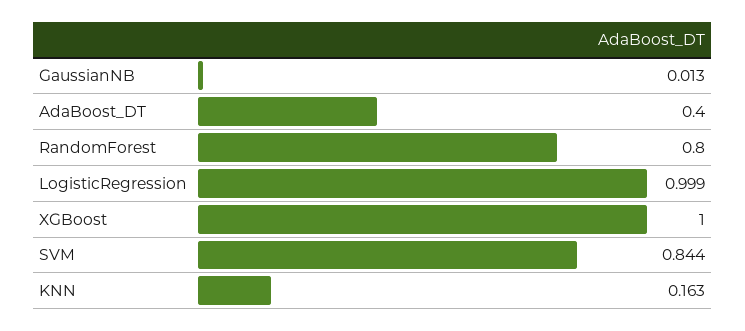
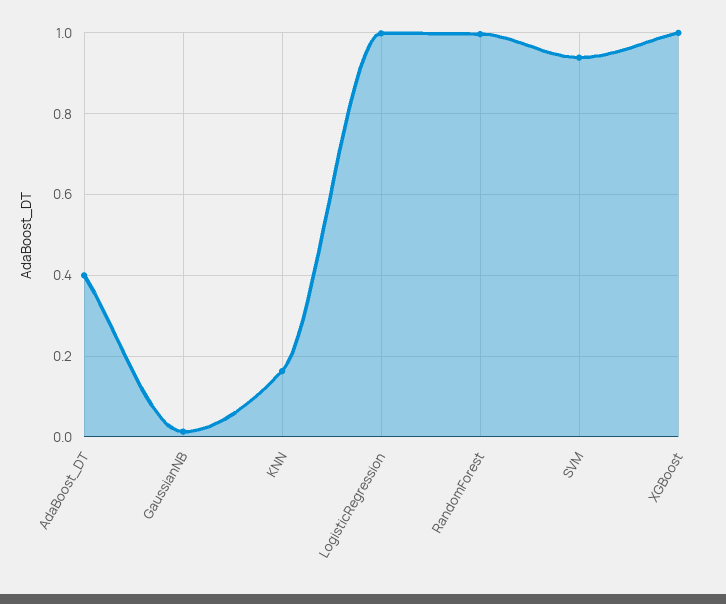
  {
    "GaussianNB": 0.013,
    "AdaBoost_DT": 0.4,
-   "RandomForest": 0.8,
+   "RandomForest": 1,
    "LogisticRegression": 0.999,
    "XGBoost": 1,
-   "SVM": 0.844,
+   "SVM": 0.94,
    "KNN": 0.163
  }

